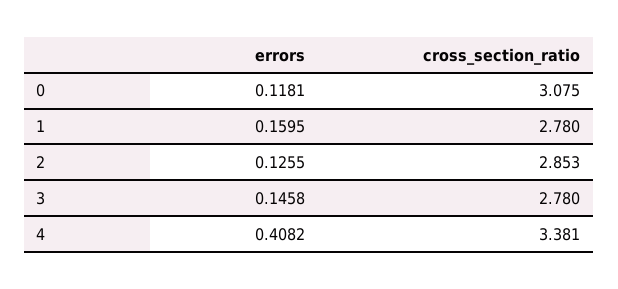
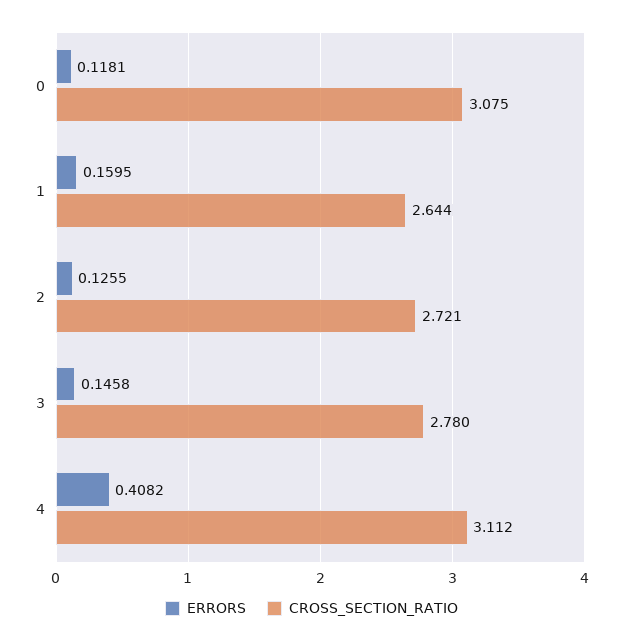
  {
    "errors": {
      "0": 0.1181,
      "1": 0.1595,
      "2": 0.1255,
      "3": 0.1458,
      "4": 0.4082
    },
    "cross_section_ratio": {
      "0": 3.075,
-     "1": 2.78,
+     "1": 2.644,
-     "2": 2.853,
+     "2": 2.721,
      "3": 2.78,
-     "4": 3.381
+     "4": 3.112
    }
  }

